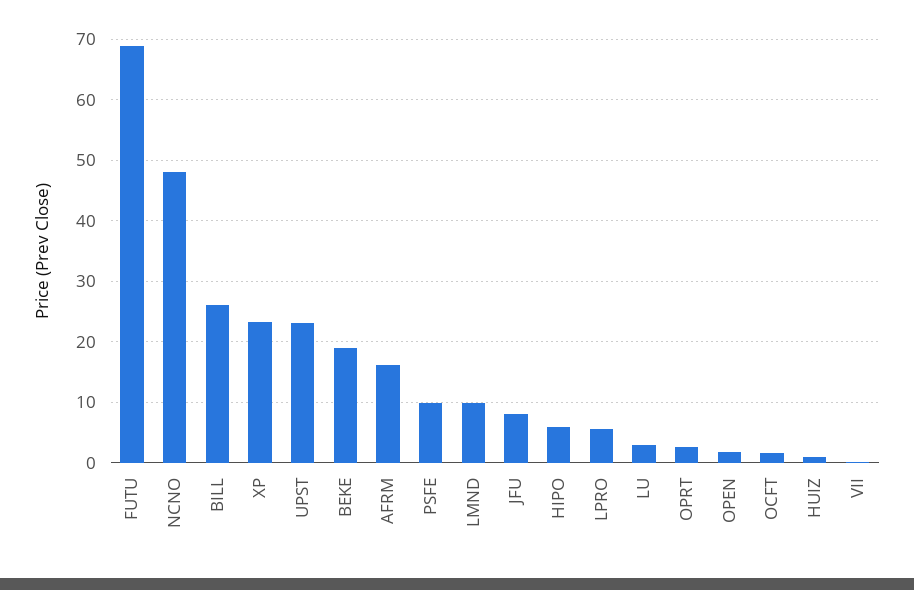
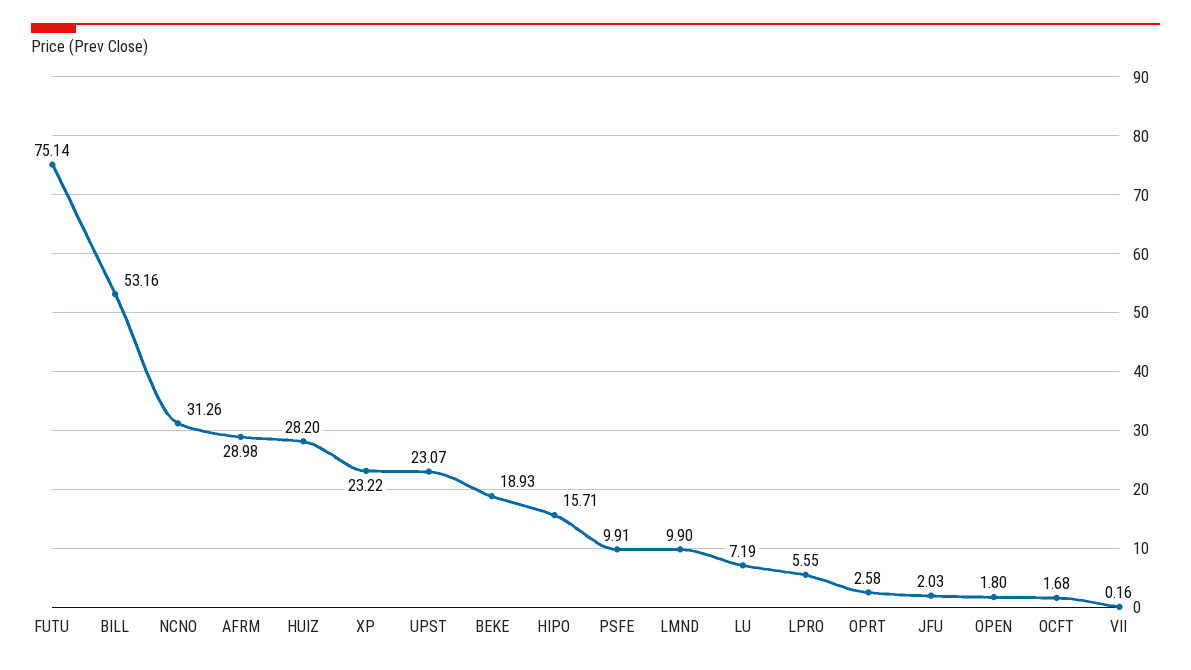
  {
-   "FUTU": 69,
+   "FUTU": 75.14,
-   "NCNO": 48,
+   "NCNO": 31.26,
-   "BILL": 26,
+   "BILL": 53.16,
    "XP": 23.22,
    "UPST": 23.07,
    "BEKE": 18.93,
-   "AFRM": 16,
+   "AFRM": 28.98,
    "PSFE": 9.91,
    "LMND": 9.9,
-   "JFU": 8,
+   "JFU": 2.03,
-   "HIPO": 6,
+   "HIPO": 15.71,
    "LPRO": 5.55,
-   "LU": 3,
+   "LU": 7.19,
    "OPRT": 2.58,
    "OPEN": 1.8,
    "OCFT": 1.68,
-   "HUIZ": 1,
+   "HUIZ": 28.2,
    "VII": 0.16
  }

